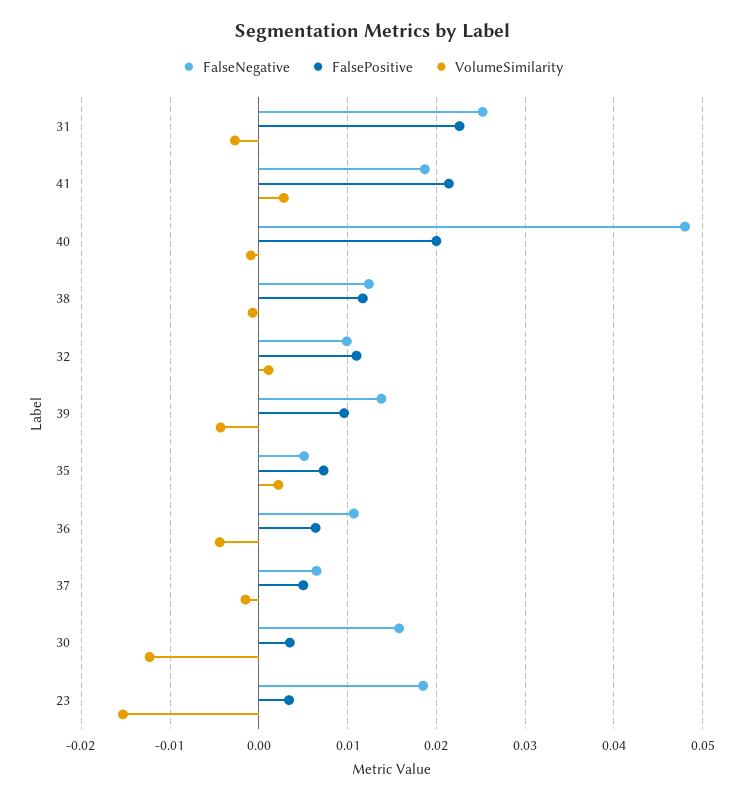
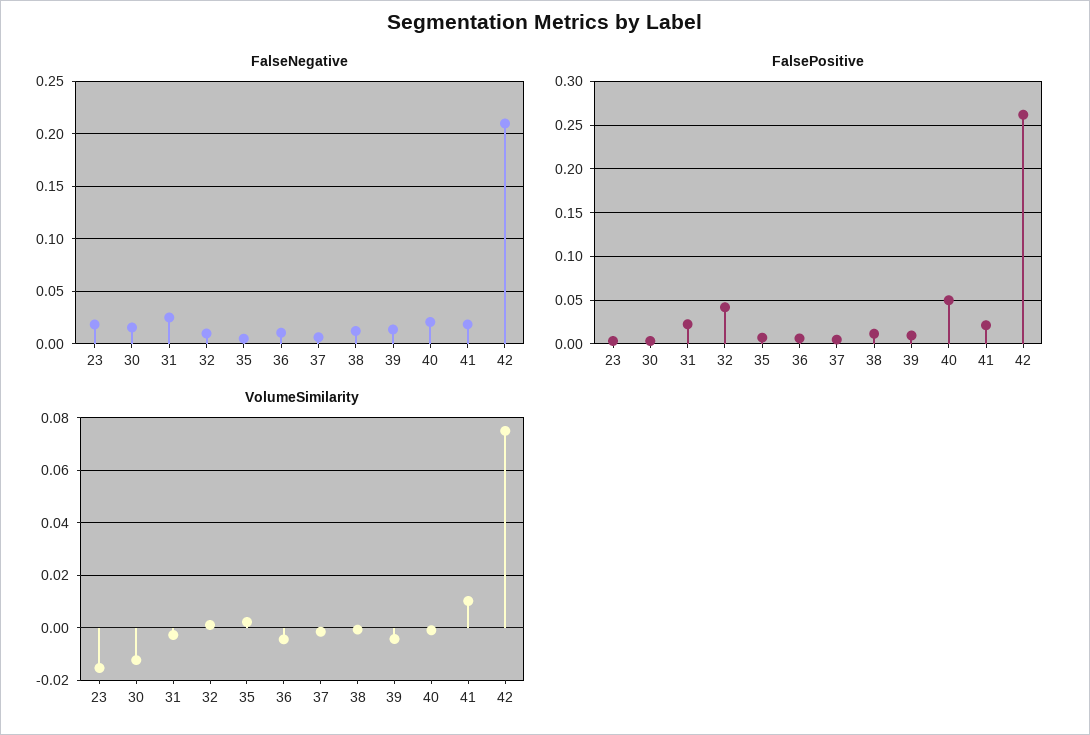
  {
    "FalseNegative": {
      "31": 0.025,
      "41": 0.019,
-     "40": 0.048,
+     "40": 0.02,
      "38": 0.012,
      "32": 0.01,
      "39": 0.014,
      "35": 0.005,
      "36": 0.011,
      "37": 0.007,
      "30": 0.016,
-     "23": 0.019
+     "23": 0.019,
+     "42": 0.21
    },
    "FalsePositive": {
      "31": 0.023,
      "41": 0.021,
-     "40": 0.02,
+     "40": 0.05,
      "38": 0.012,
-     "32": 0.011,
+     "32": 0.04,
      "39": 0.01,
      "35": 0.007,
      "36": 0.006,
      "37": 0.005,
      "30": 0.004,
-     "23": 0.003
+     "23": 0.003,
+     "42": 0.26
    },
    "VolumeSimilarity": {
      "31": -0.003,
-     "41": 0.003,
+     "41": 0.01,
      "40": -0.001,
      "38": -0.001,
      "32": 0.001,
      "39": -0.004,
      "35": 0.002,
      "36": -0.004,
      "37": -0.002,
      "30": -0.012,
-     "23": -0.015
+     "23": -0.015,
+     "42": 0.075
    }
  }

